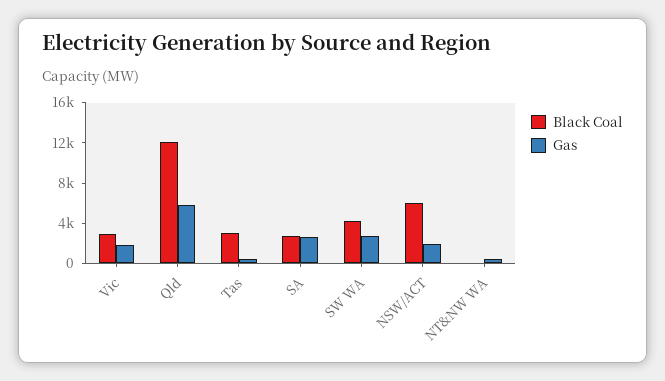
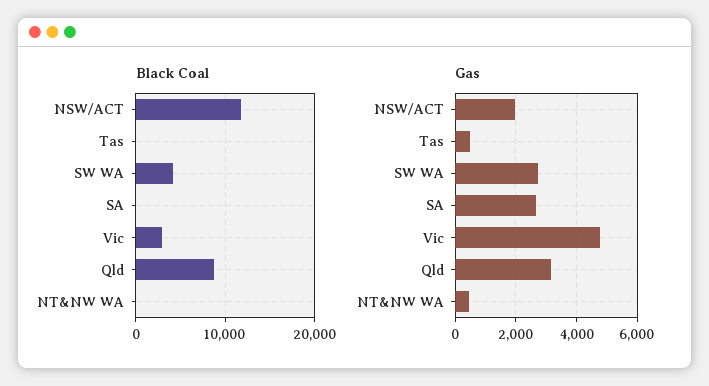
  {
    "Black Coal": {
      "Vic": 3000,
-     "Qld": 12000,
+     "Qld": 9000,
-     "Tas": 3000,
+     "Tas": 0,
-     "SA": 3000,
+     "SA": 0,
      "SW WA": 4000,
-     "NSW/ACT": 6000,
+     "NSW/ACT": 12000,
      "NT&NW WA": 0
    },
    "Gas": {
-     "Vic": 2000,
+     "Vic": 4800,
-     "Qld": 6000,
+     "Qld": 3200,
      "Tas": 400,
      "SA": 2600,
      "SW WA": 2800,
      "NSW/ACT": 2000,
      "NT&NW WA": 400
    }
  }

